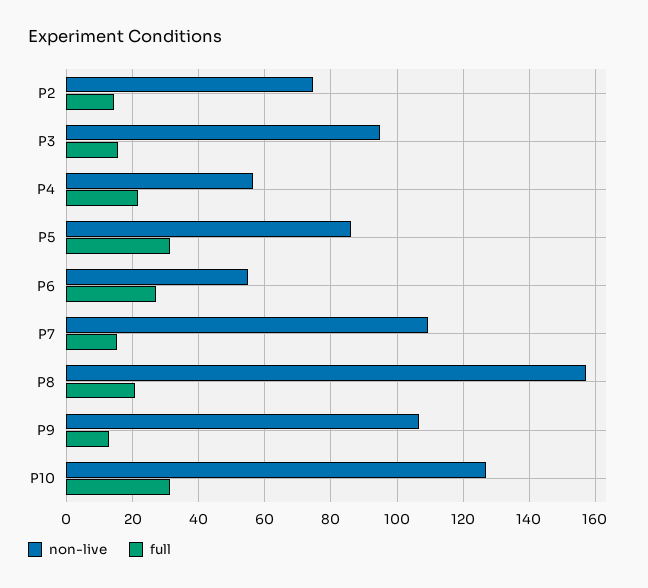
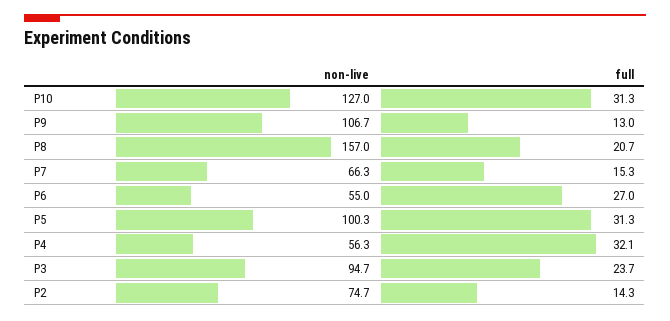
  {
    "non-live": {
      "P2": 74.7,
      "P3": 94.7,
      "P4": 56.3,
-     "P5": 86,
+     "P5": 100.3,
      "P6": 55,
-     "P7": 110,
+     "P7": 66.3,
      "P8": 157,
      "P9": 106.7,
      "P10": 127
    },
    "full": {
      "P2": 14.3,
-     "P3": 16,
+     "P3": 23.7,
-     "P4": 22,
+     "P4": 32.1,
      "P5": 31.3,
      "P6": 27,
      "P7": 15.3,
      "P8": 20.7,
      "P9": 13,
      "P10": 31.3
    }
  }

